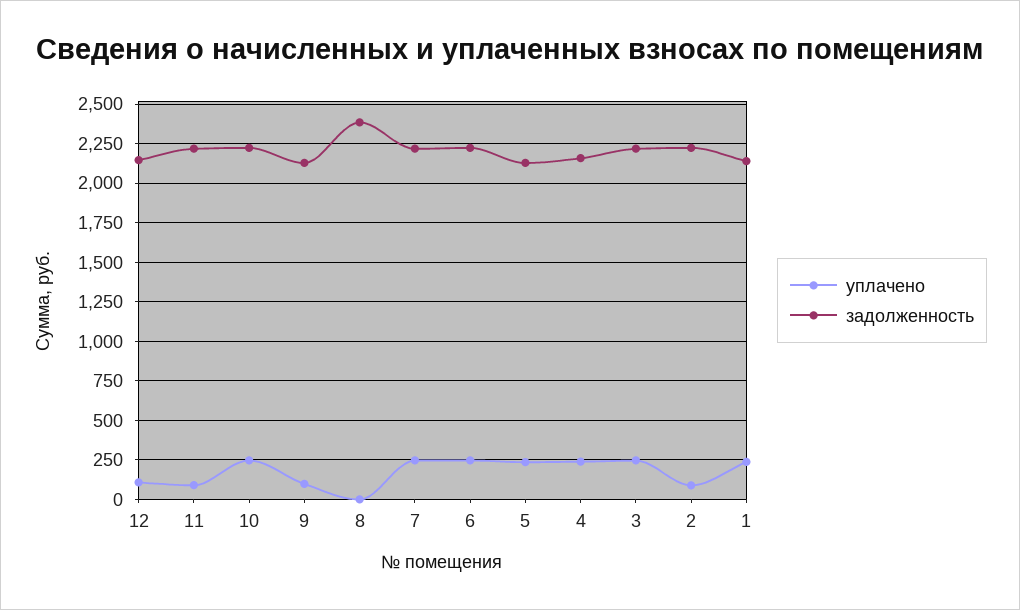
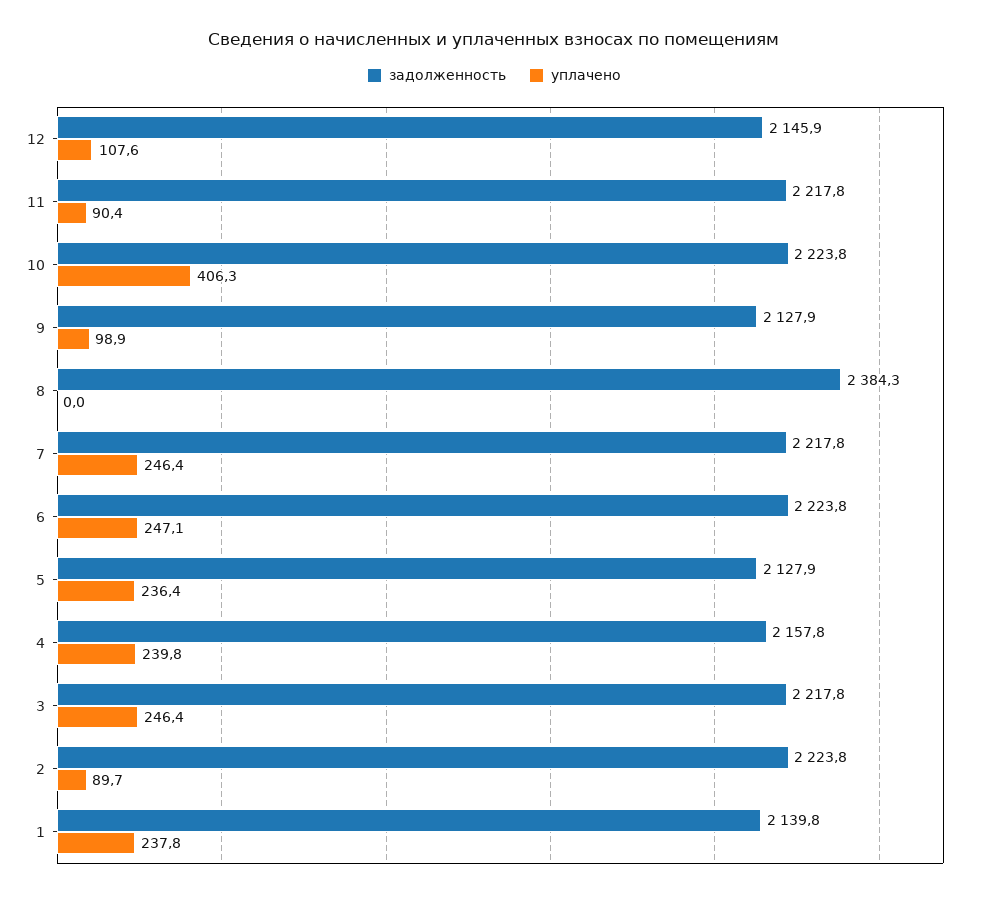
  {
    "уплачено": {
      "12": 107.6,
      "11": 90.4,
-     "10": 250,
+     "10": 406.3,
      "9": 98.9,
      "8": 0,
      "7": 246.4,
      "6": 247.1,
      "5": 236.4,
      "4": 239.8,
      "3": 246.4,
      "2": 89.7,
      "1": 237.8
    },
    "задолженность": {
      "12": 2145.9,
      "11": 2217.8,
      "10": 2223.8,
      "9": 2127.9,
      "8": 2384.3,
      "7": 2217.8,
      "6": 2223.8,
      "5": 2127.9,
      "4": 2157.8,
      "3": 2217.8,
      "2": 2223.8,
      "1": 2139.8
    }
  }

